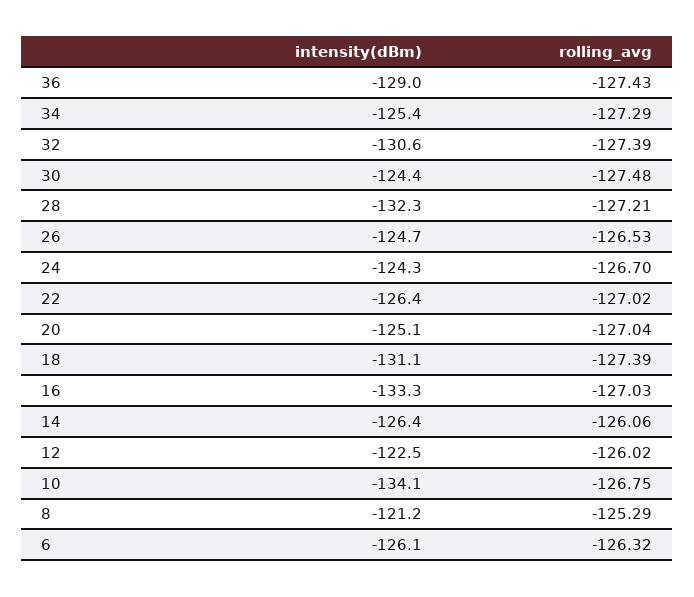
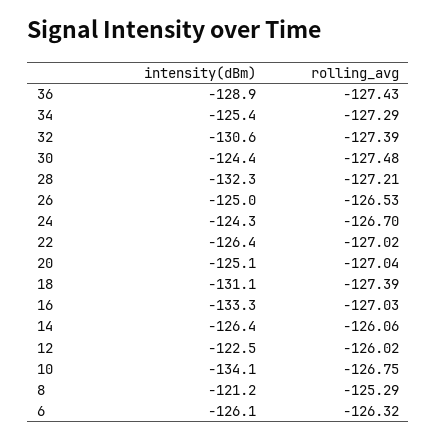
  {
    "intensity(dBm)": {
-     "36": -129,
+     "36": -128.9,
      "34": -125.4,
      "32": -130.6,
      "30": -124.4,
      "28": -132.3,
-     "26": -124.7,
+     "26": -125,
      "24": -124.3,
      "22": -126.4,
      "20": -125.1,
      "18": -131.1,
      "16": -133.3,
      "14": -126.4,
      "12": -122.5,
      "10": -134.1,
      "8": -121.2,
      "6": -126.1
    },
    "rolling_avg": {
      "36": -127.43,
      "34": -127.29,
      "32": -127.39,
      "30": -127.48,
      "28": -127.21,
      "26": -126.53,
      "24": -126.7,
      "22": -127.02,
      "20": -127.04,
      "18": -127.39,
      "16": -127.03,
      "14": -126.06,
      "12": -126.02,
      "10": -126.75,
      "8": -125.29,
      "6": -126.32
    }
  }

